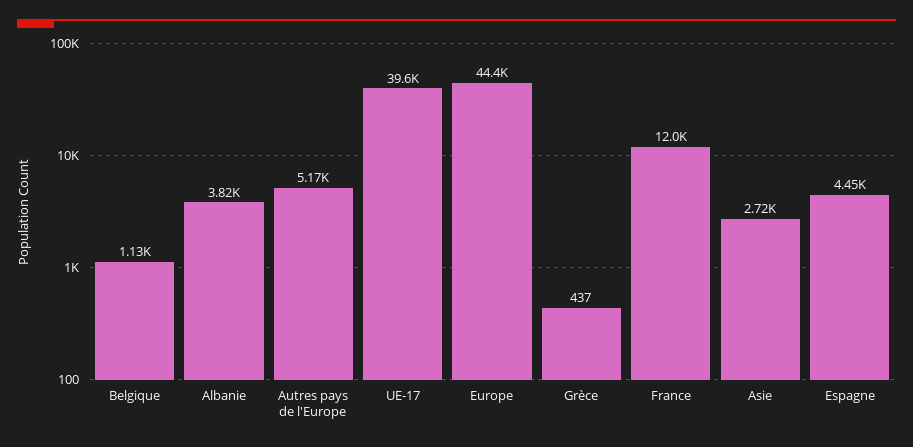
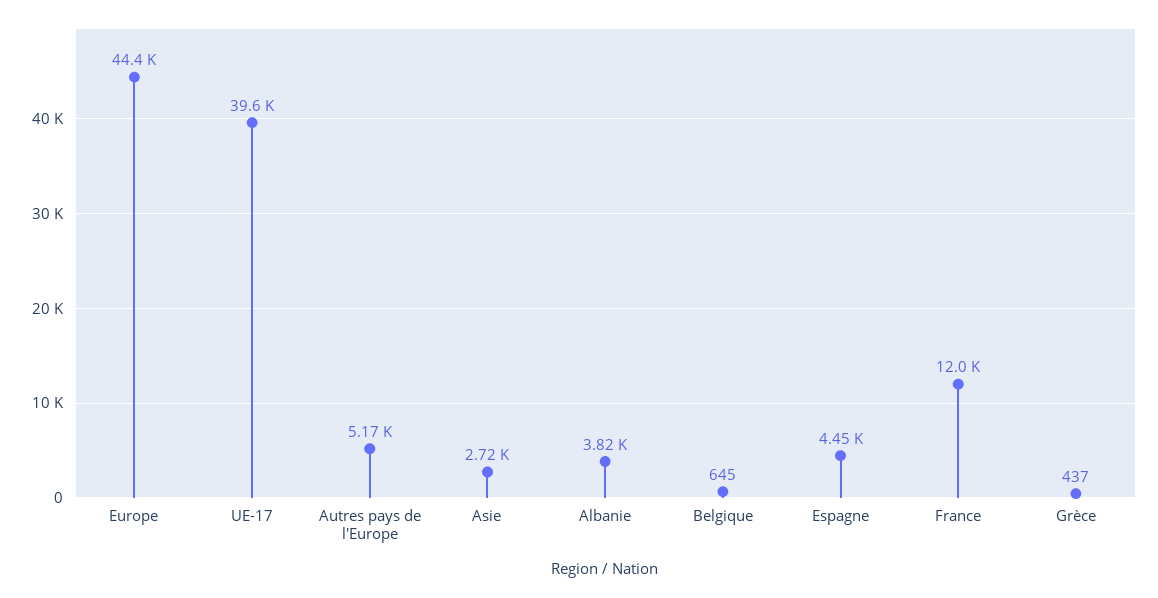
  {
-   "Belgique": 1130,
+   "Belgique": 645,
    "Albanie": 3820,
    "Autres pays de l'Europe": 5170,
    "UE-17": 39600,
    "Europe": 44400,
    "Grèce": 437,
    "France": 12000,
    "Asie": 2720,
    "Espagne": 4450
  }

